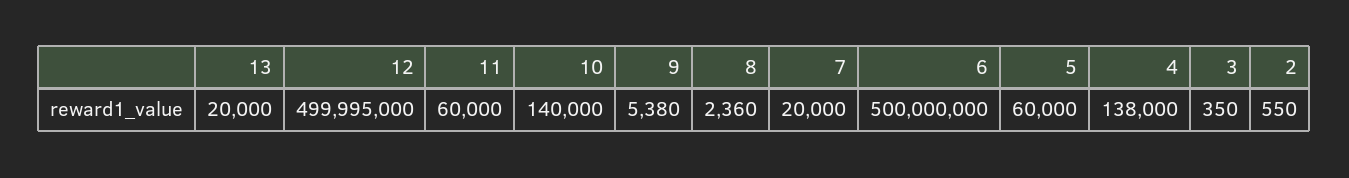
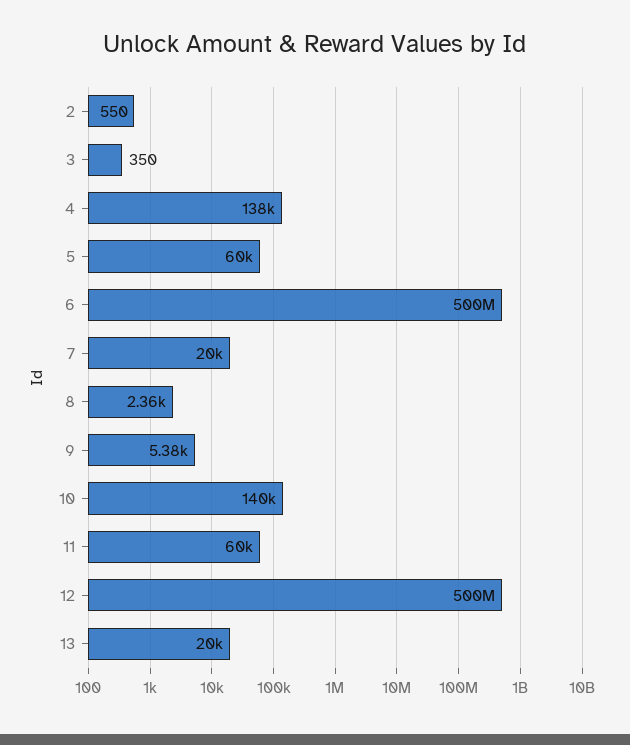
  {
    "13": 20000,
-   "12": 499995000,
+   "12": 500000000,
    "11": 60000,
    "10": 140000,
    "9": 5380,
    "8": 2360,
    "7": 20000,
    "6": 500000000,
    "5": 60000,
    "4": 138000,
    "3": 350,
    "2": 550
  }

